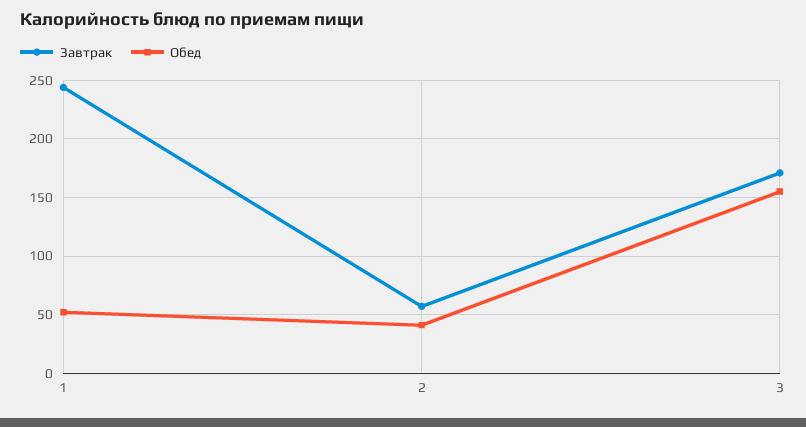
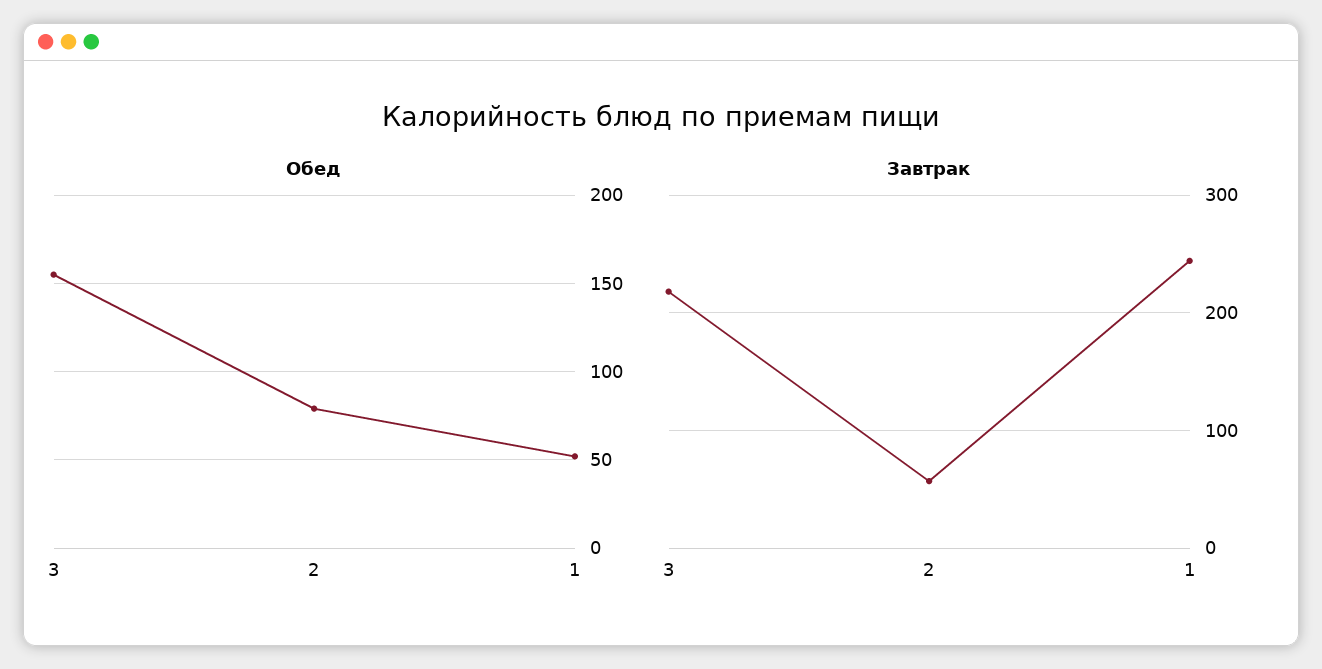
  {
    "Завтрак": {
      "1": 240,
      "2": 60,
-     "3": 170
+     "3": 220
    },
    "Обед": {
      "1": 50,
-     "2": 40,
+     "2": 80,
      "3": 155
    }
  }

